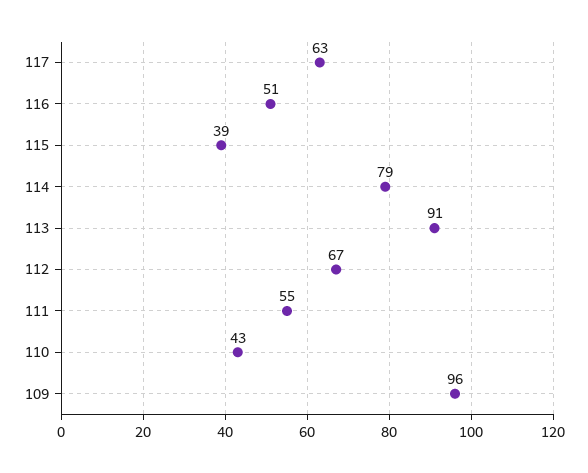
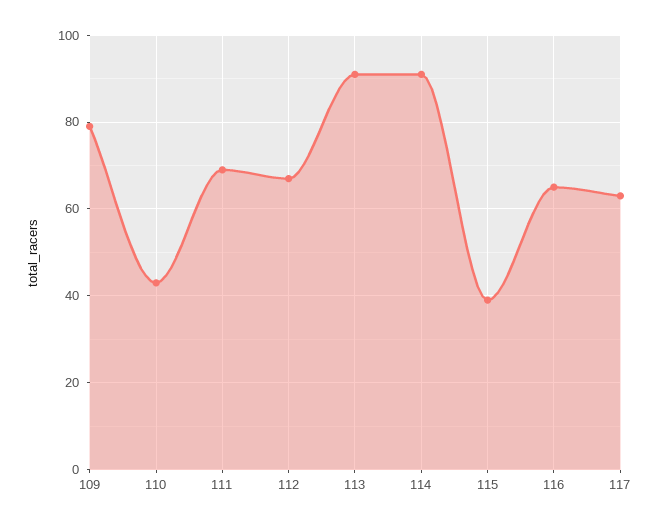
  {
    "117": 63,
-   "116": 51,
+   "116": 65,
    "115": 39,
-   "114": 79,
+   "114": 90,
    "113": 91,
    "112": 67,
-   "111": 55,
+   "111": 70,
    "110": 43,
-   "109": 96
+   "109": 80
  }

